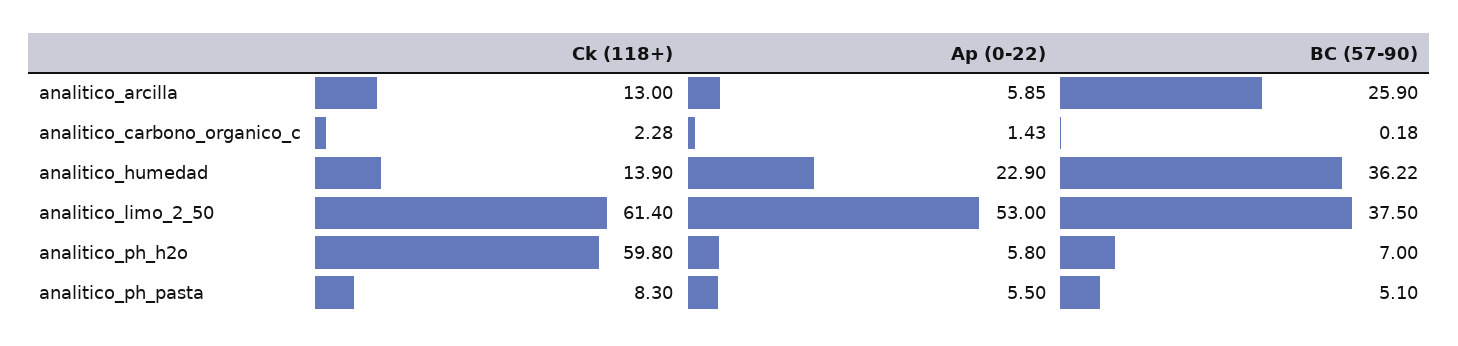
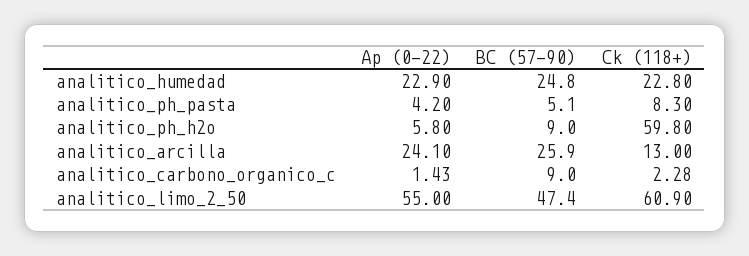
  {
    "Ck (118+)": {
      "analitico_arcilla": 13,
      "analitico_carbono_organico_c": 2.28,
-     "analitico_humedad": 13.9,
+     "analitico_humedad": 22.8,
-     "analitico_limo_2_50": 61.4,
+     "analitico_limo_2_50": 60.9,
      "analitico_ph_h2o": 59.8,
      "analitico_ph_pasta": 8.3
    },
    "Ap (0-22)": {
-     "analitico_arcilla": 5.85,
+     "analitico_arcilla": 24.1,
      "analitico_carbono_organico_c": 1.43,
      "analitico_humedad": 22.9,
-     "analitico_limo_2_50": 53,
+     "analitico_limo_2_50": 55,
      "analitico_ph_h2o": 5.8,
-     "analitico_ph_pasta": 5.5
+     "analitico_ph_pasta": 4.2
    },
    "BC (57-90)": {
      "analitico_arcilla": 25.9,
-     "analitico_carbono_organico_c": 0.18,
+     "analitico_carbono_organico_c": 9,
-     "analitico_humedad": 36.22,
+     "analitico_humedad": 24.8,
-     "analitico_limo_2_50": 37.5,
+     "analitico_limo_2_50": 47.4,
-     "analitico_ph_h2o": 7,
+     "analitico_ph_h2o": 9,
      "analitico_ph_pasta": 5.1
    }
  }

